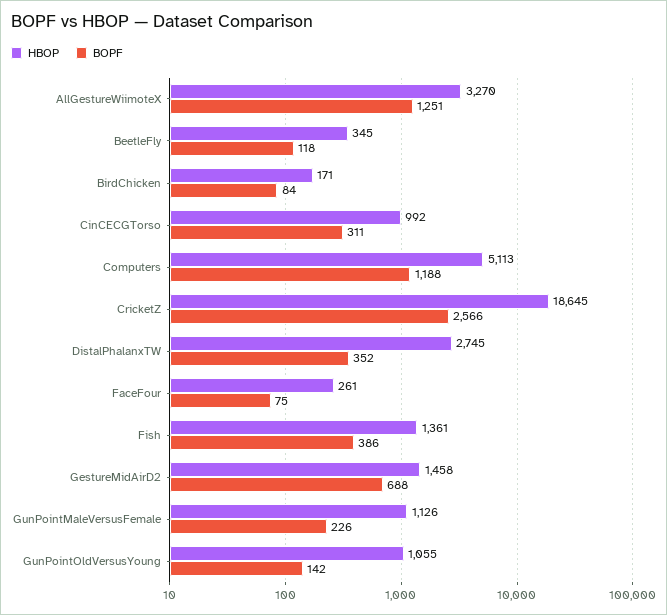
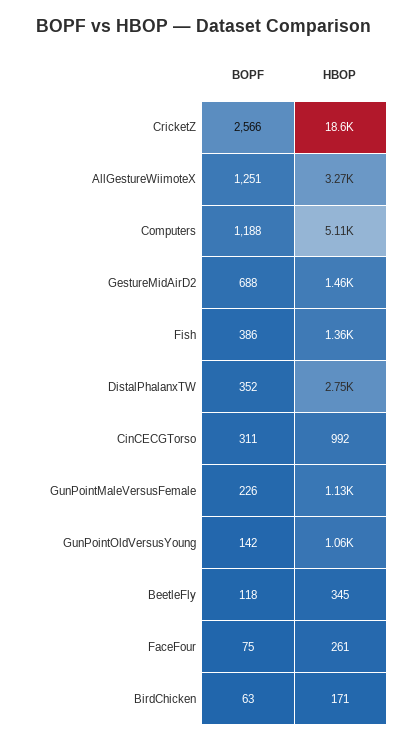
  {
    "HBOP": {
      "AllGestureWiimoteX": 3270,
      "BeetleFly": 345,
      "BirdChicken": 171,
      "CinCECGTorso": 992,
      "Computers": 5113,
      "CricketZ": 18645,
      "DistalPhalanxTW": 2745,
      "FaceFour": 261,
      "Fish": 1361,
      "GestureMidAirD2": 1458,
      "GunPointMaleVersusFemale": 1126,
      "GunPointOldVersusYoung": 1055
    },
    "BOPF": {
      "AllGestureWiimoteX": 1251,
      "BeetleFly": 118,
-     "BirdChicken": 84,
+     "BirdChicken": 63,
      "CinCECGTorso": 311,
      "Computers": 1188,
      "CricketZ": 2566,
      "DistalPhalanxTW": 352,
      "FaceFour": 75,
      "Fish": 386,
      "GestureMidAirD2": 688,
      "GunPointMaleVersusFemale": 226,
      "GunPointOldVersusYoung": 142
    }
  }

